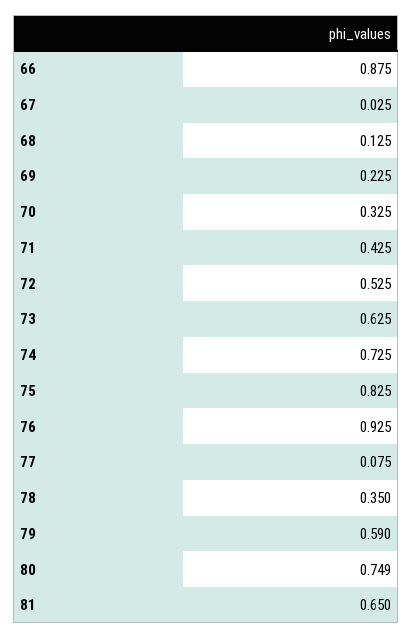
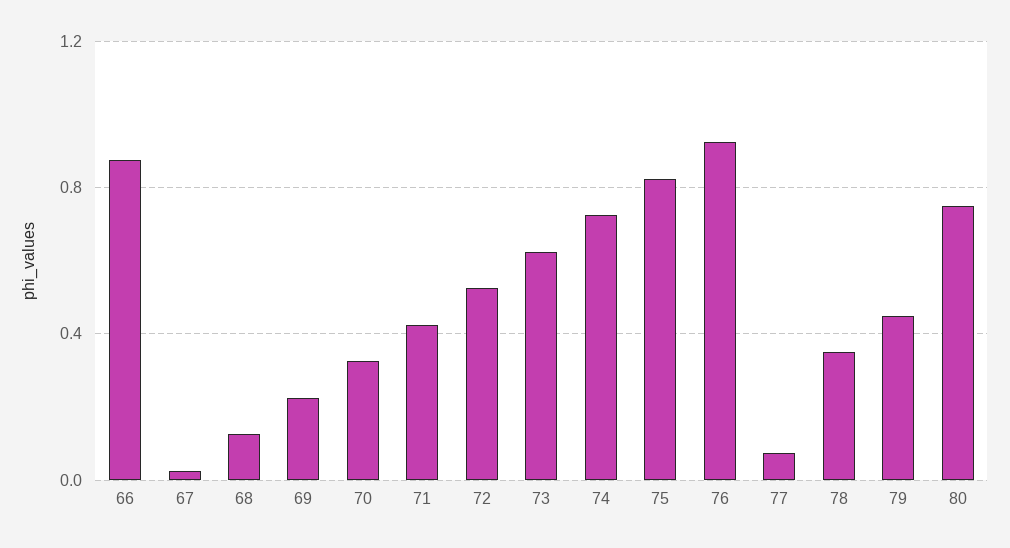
  {
    "66": 0.875,
    "67": 0.025,
    "68": 0.125,
    "69": 0.225,
    "70": 0.325,
    "71": 0.425,
    "72": 0.525,
    "73": 0.625,
    "74": 0.725,
    "75": 0.825,
    "76": 0.925,
    "77": 0.075,
    "78": 0.35,
-   "79": 0.59,
+   "79": 0.45,
-   "80": 0.749,
+   "80": 0.749
-   "81": 0.65
  }

